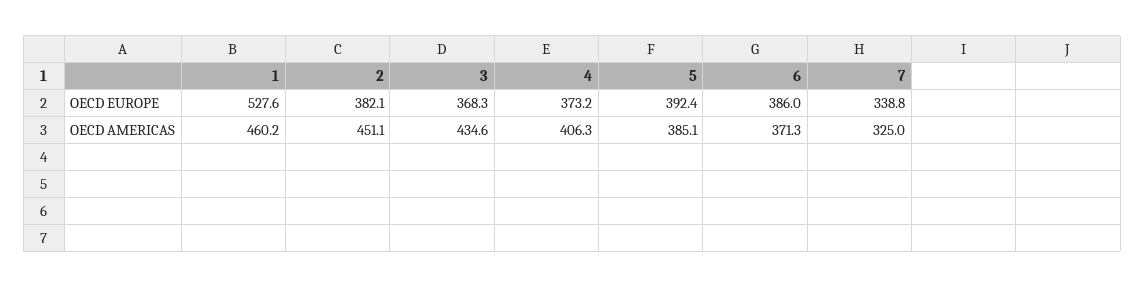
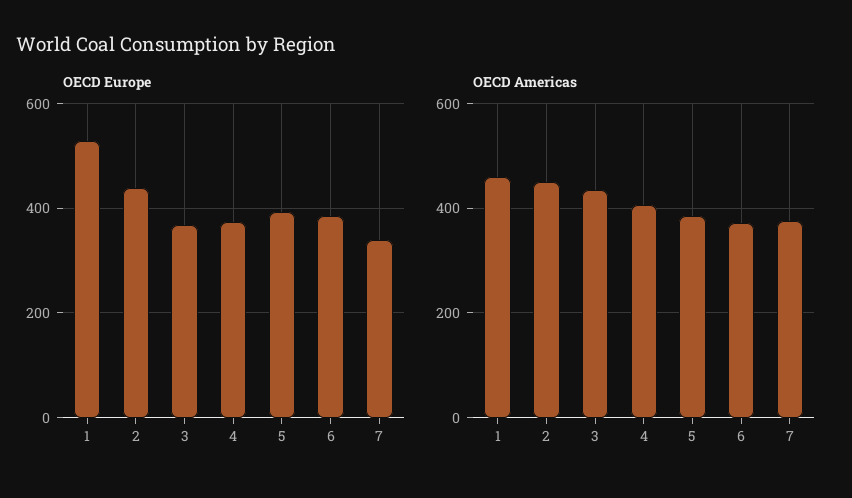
  {
    "OECD EUROPE": {
      "1": 527.6,
-     "2": 382.1,
+     "2": 440,
      "3": 368.3,
      "4": 373.2,
      "5": 392.4,
      "6": 386,
      "7": 338.8
    },
    "OECD AMERICAS": {
      "1": 460.2,
      "2": 451.1,
      "3": 434.6,
      "4": 406.3,
      "5": 385.1,
      "6": 371.3,
-     "7": 325
+     "7": 380
    }
  }

